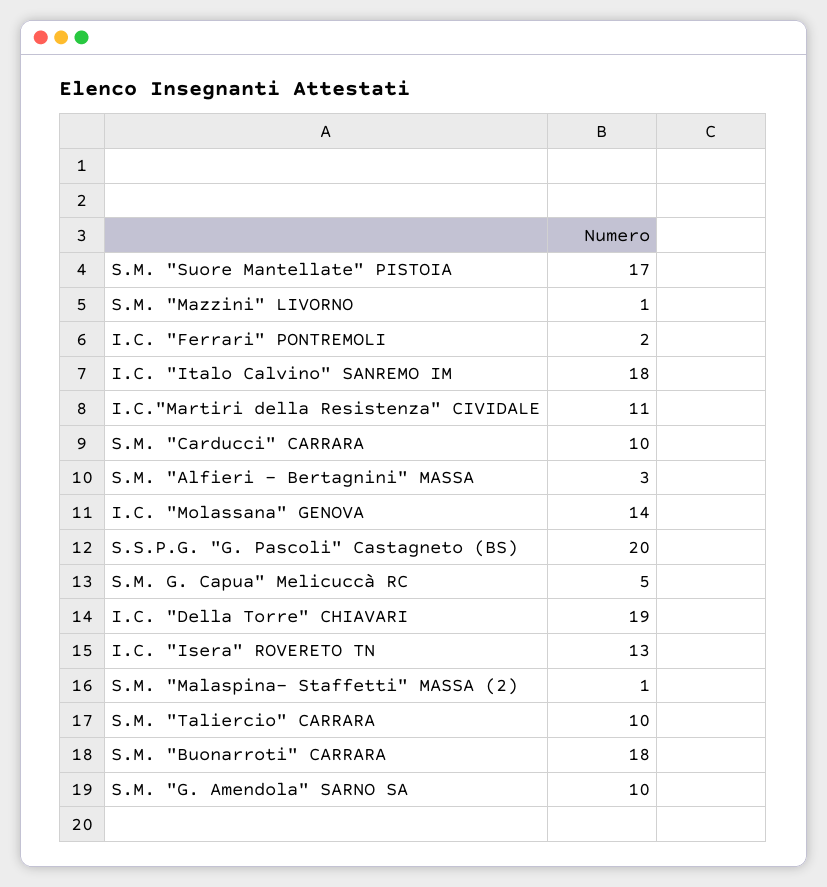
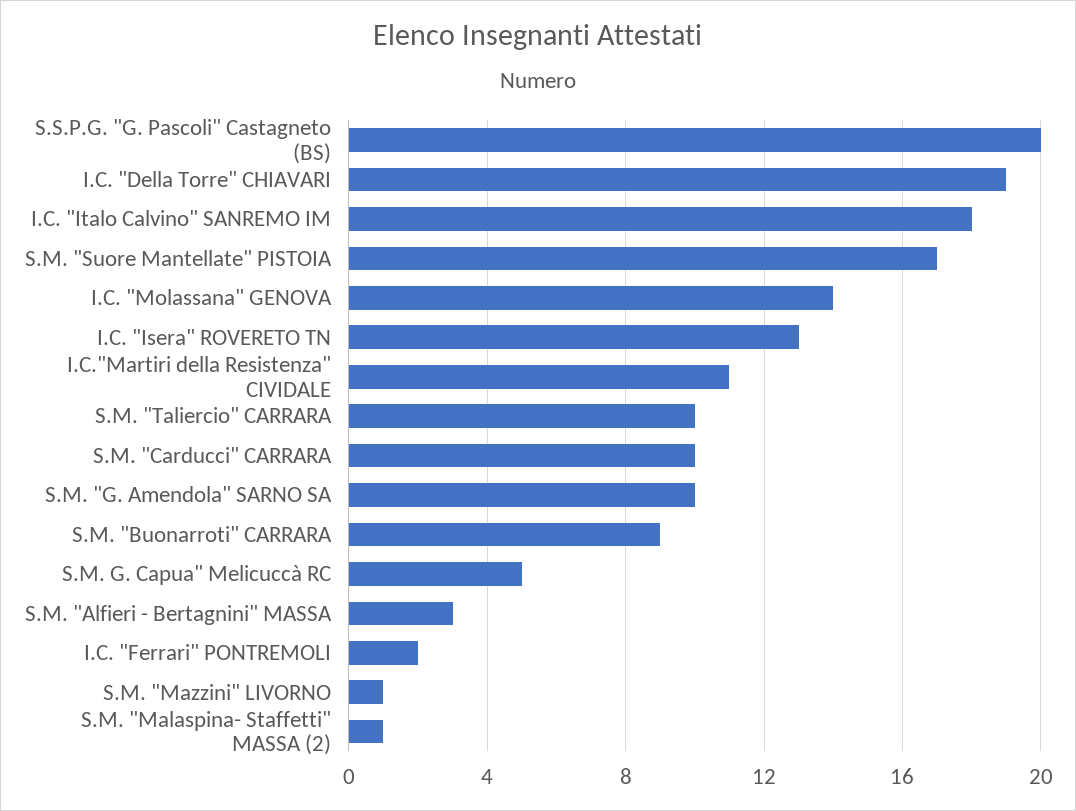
  {
    "S.M. \"Suore Mantellate\" PISTOIA": 17,
    "S.M. \"Mazzini\" LIVORNO": 1,
    "I.C. \"Ferrari\" PONTREMOLI": 2,
    "I.C. \"Italo Calvino\" SANREMO IM": 18,
    "I.C.\"Martiri della Resistenza\" CIVIDALE": 11,
    "S.M. \"Carducci\" CARRARA": 10,
    "S.M. \"Alfieri - Bertagnini\" MASSA": 3,
    "I.C. \"Molassana\" GENOVA": 14,
    "S.S.P.G. \"G. Pascoli\" Castagneto (BS)": 20,
    "S.M. G. Capua\" Melicuccà RC": 5,
    "I.C. \"Della Torre\" CHIAVARI": 19,
    "I.C. \"Isera\" ROVERETO TN": 13,
    "S.M. \"Malaspina- Staffetti\" MASSA (2)": 1,
    "S.M. \"Taliercio\" CARRARA": 10,
-   "S.M. \"Buonarroti\" CARRARA": 18,
+   "S.M. \"Buonarroti\" CARRARA": 9,
    "S.M. \"G. Amendola\" SARNO SA": 10
  }

